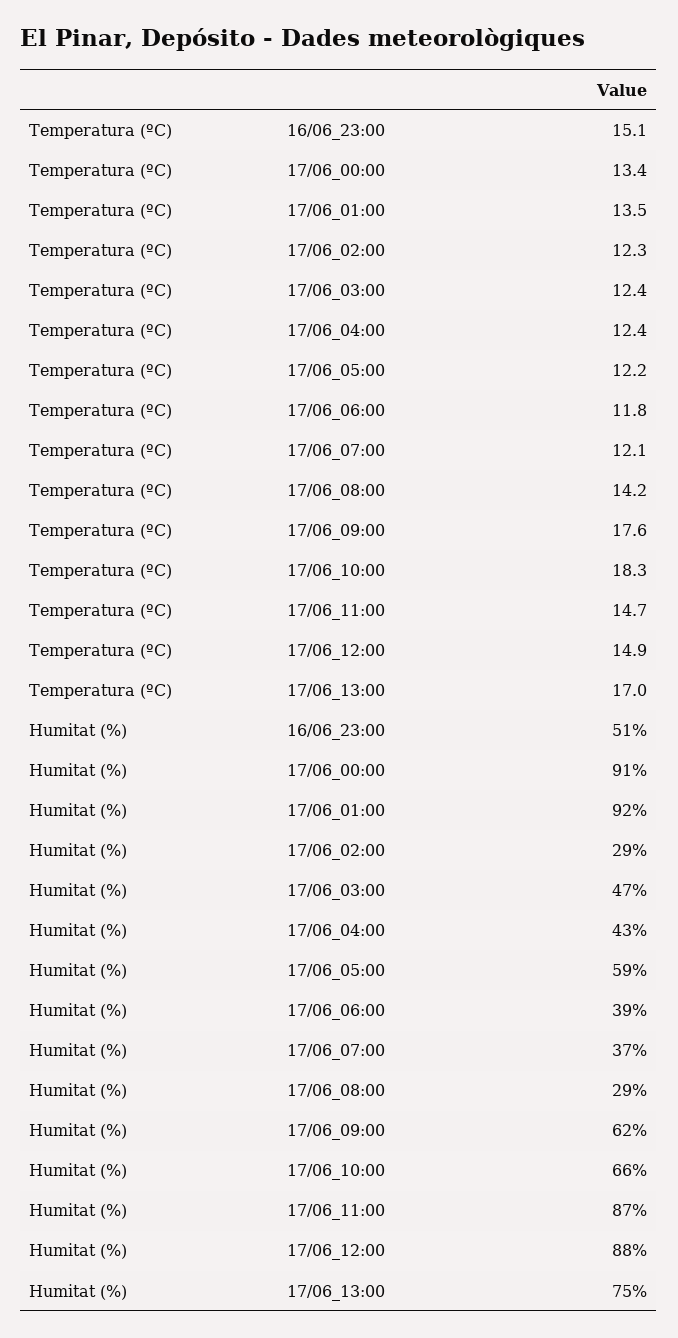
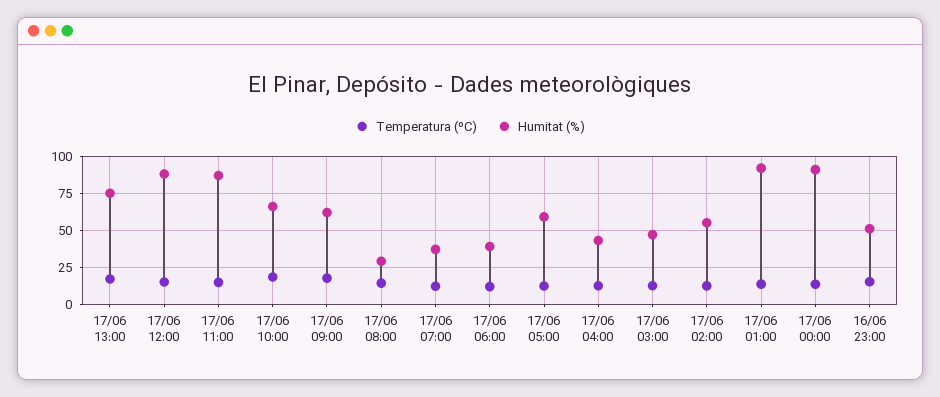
  {
    "Temperatura (ºC)": {
      "16/06_23:00": 15.1,
      "17/06_00:00": 13.4,
      "17/06_01:00": 13.5,
      "17/06_02:00": 12.3,
      "17/06_03:00": 12.4,
      "17/06_04:00": 12.4,
      "17/06_05:00": 12.2,
      "17/06_06:00": 11.8,
      "17/06_07:00": 12.1,
      "17/06_08:00": 14.2,
      "17/06_09:00": 17.6,
      "17/06_10:00": 18.3,
      "17/06_11:00": 14.7,
      "17/06_12:00": 14.9,
      "17/06_13:00": 17
    },
    "Humitat (%)": {
      "16/06_23:00": 51,
      "17/06_00:00": 91,
      "17/06_01:00": 92,
-     "17/06_02:00": 29,
+     "17/06_02:00": 55,
      "17/06_03:00": 47,
      "17/06_04:00": 43,
      "17/06_05:00": 59,
      "17/06_06:00": 39,
      "17/06_07:00": 37,
      "17/06_08:00": 29,
      "17/06_09:00": 62,
      "17/06_10:00": 66,
      "17/06_11:00": 87,
      "17/06_12:00": 88,
      "17/06_13:00": 75
    }
  }

